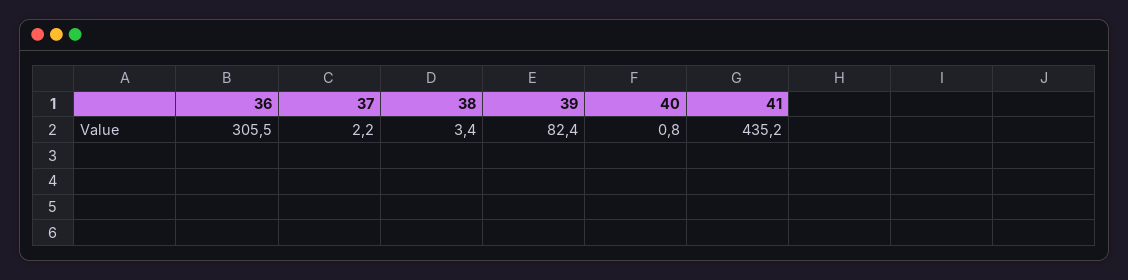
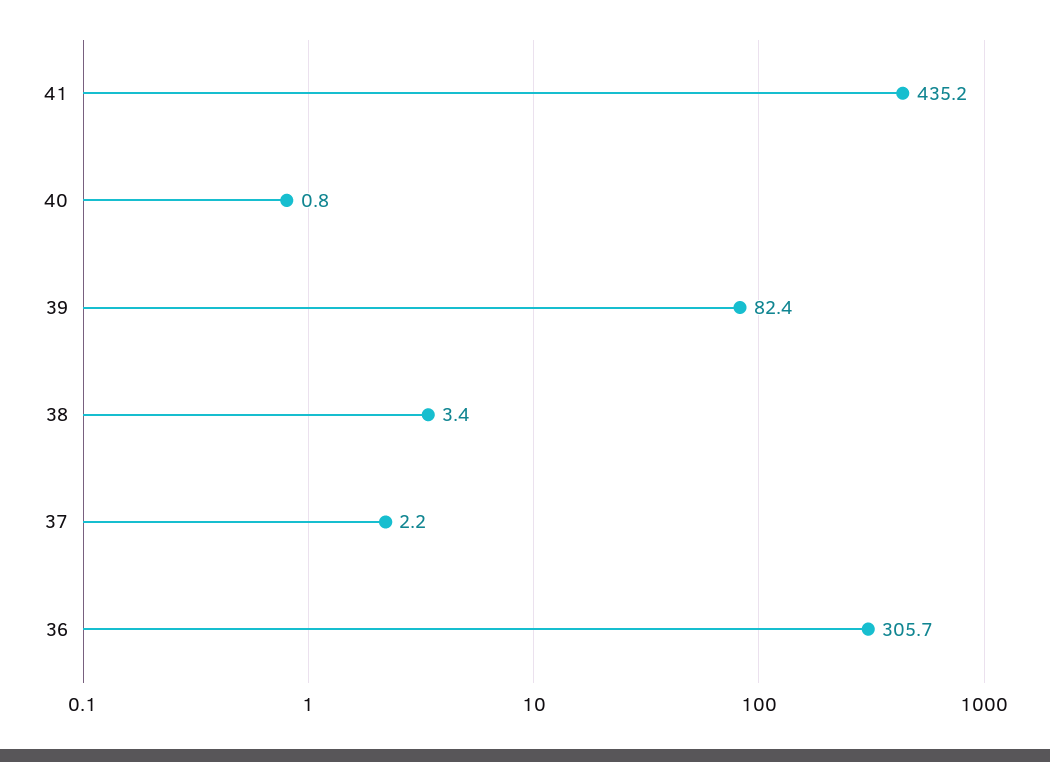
  {
-   "36": 305.5,
+   "36": 305.7,
    "37": 2.2,
    "38": 3.4,
    "39": 82.4,
    "40": 0.8,
    "41": 435.2
  }

